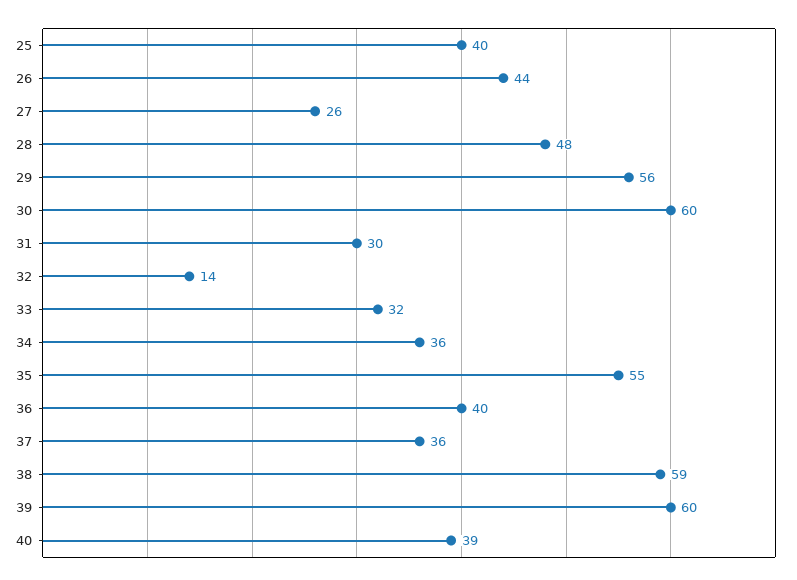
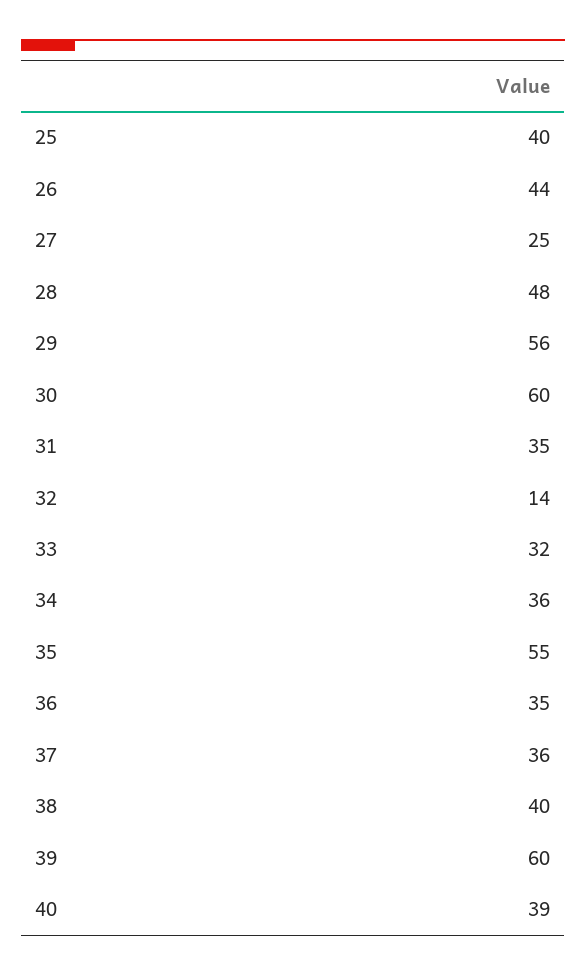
  {
    "25": 40,
    "26": 44,
-   "27": 26,
+   "27": 25,
    "28": 48,
    "29": 56,
    "30": 60,
-   "31": 30,
+   "31": 35,
    "32": 14,
    "33": 32,
    "34": 36,
    "35": 55,
-   "36": 40,
+   "36": 35,
    "37": 36,
-   "38": 59,
+   "38": 40,
    "39": 60,
    "40": 39
  }

